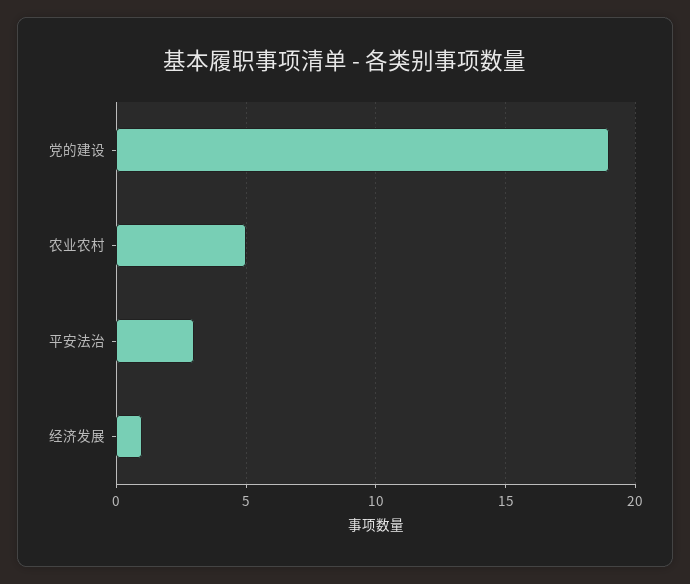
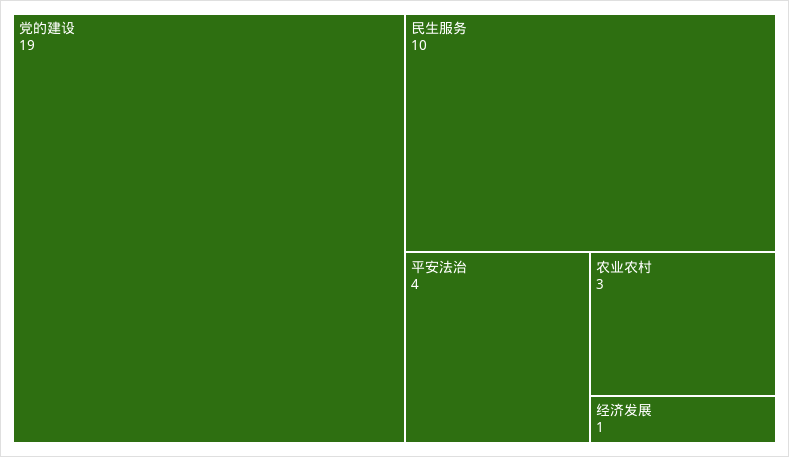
  {
    "党的建设": 19,
-   "农业农村": 5,
+   "农业农村": 3,
-   "平安法治": 3,
+   "平安法治": 4,
-   "经济发展": 1
+   "经济发展": 1,
+   "民生服务": 10
  }

